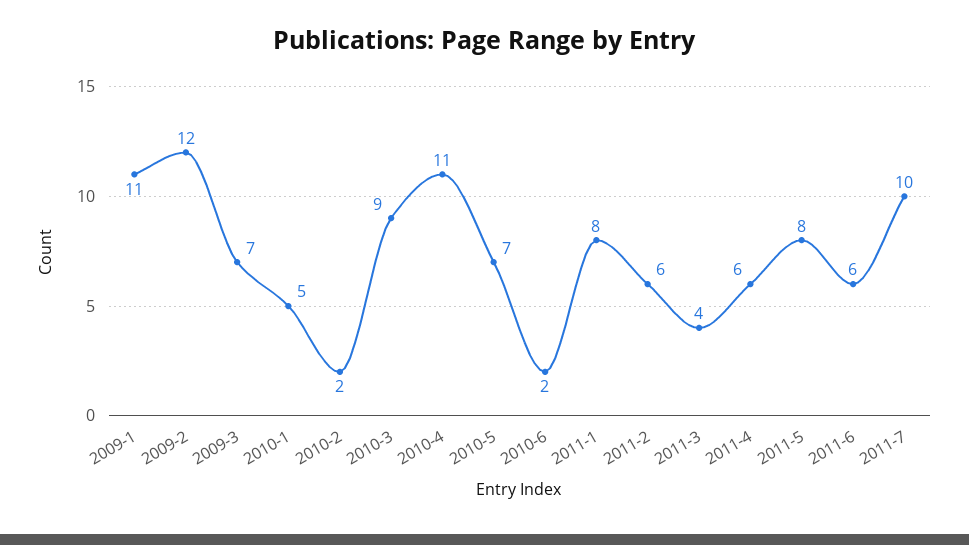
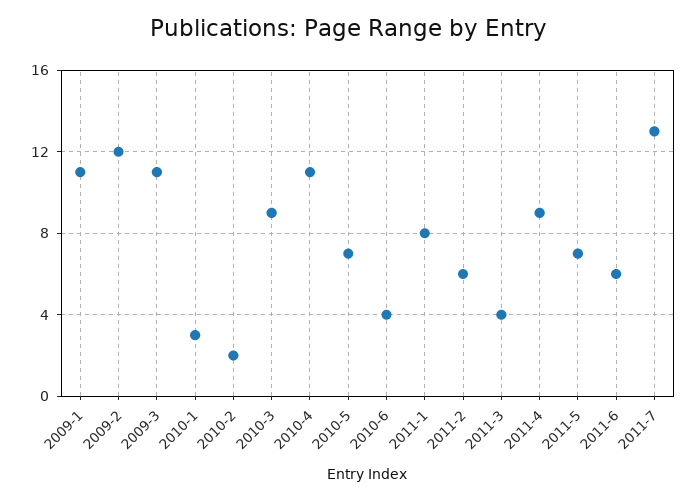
  {
    "2009-1": 11,
    "2009-2": 12,
-   "2009-3": 7,
+   "2009-3": 11,
-   "2010-1": 5,
+   "2010-1": 3,
    "2010-2": 2,
    "2010-3": 9,
    "2010-4": 11,
    "2010-5": 7,
-   "2010-6": 2,
+   "2010-6": 4,
    "2011-1": 8,
    "2011-2": 6,
    "2011-3": 4,
-   "2011-4": 6,
+   "2011-4": 9,
-   "2011-5": 8,
+   "2011-5": 7,
    "2011-6": 6,
-   "2011-7": 10
+   "2011-7": 13
  }

